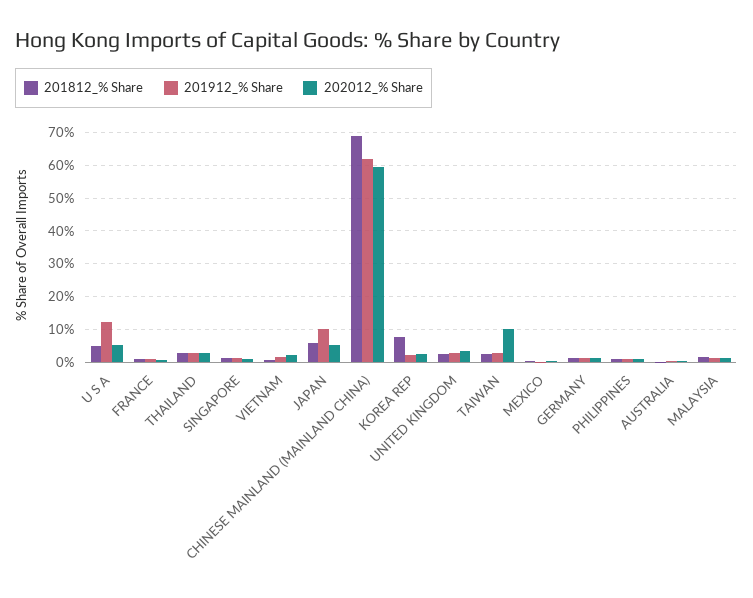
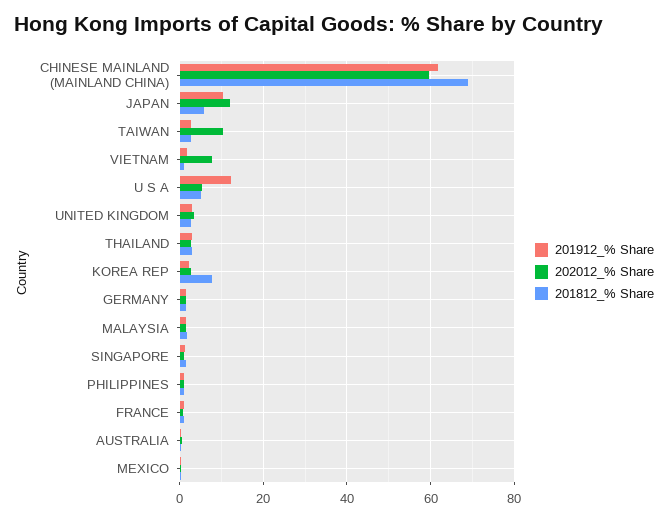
  {
    "201812_% Share": {
      "U S A": 4,
      "FRANCE": 2,
      "THAILAND": 2,
      "SINGAPORE": 2,
      "VIETNAM": 0,
      "JAPAN": 6,
      "CHINESE MAINLAND (MAINLAND CHINA)": 68,
      "KOREA REP": 8,
      "UNITED KINGDOM": 2,
      "TAIWAN": 2,
      "MEXICO": 0,
      "GERMANY": 2,
      "PHILIPPINES": 0,
      "AUSTRALIA": 0,
      "MALAYSIA": 2
    },
    "201912_% Share": {
      "U S A": 12,
      "FRANCE": 0,
      "THAILAND": 2,
      "SINGAPORE": 2,
      "VIETNAM": 2,
      "JAPAN": 10,
      "CHINESE MAINLAND (MAINLAND CHINA)": 62,
      "KOREA REP": 2,
      "UNITED KINGDOM": 2,
      "TAIWAN": 2,
      "MEXICO": 0,
      "GERMANY": 2,
      "PHILIPPINES": 0,
      "AUSTRALIA": 0,
      "MALAYSIA": 2
    },
    "202012_% Share": {
      "U S A": 6,
      "FRANCE": 0,
      "THAILAND": 2,
      "SINGAPORE": 2,
-     "VIETNAM": 2,
+     "VIETNAM": 8,
-     "JAPAN": 6,
+     "JAPAN": 12,
      "CHINESE MAINLAND (MAINLAND CHINA)": 60,
      "KOREA REP": 2,
      "UNITED KINGDOM": 4,
      "TAIWAN": 10,
      "MEXICO": 0,
      "GERMANY": 2,
      "PHILIPPINES": 0,
      "AUSTRALIA": 0,
      "MALAYSIA": 2
    }
  }

